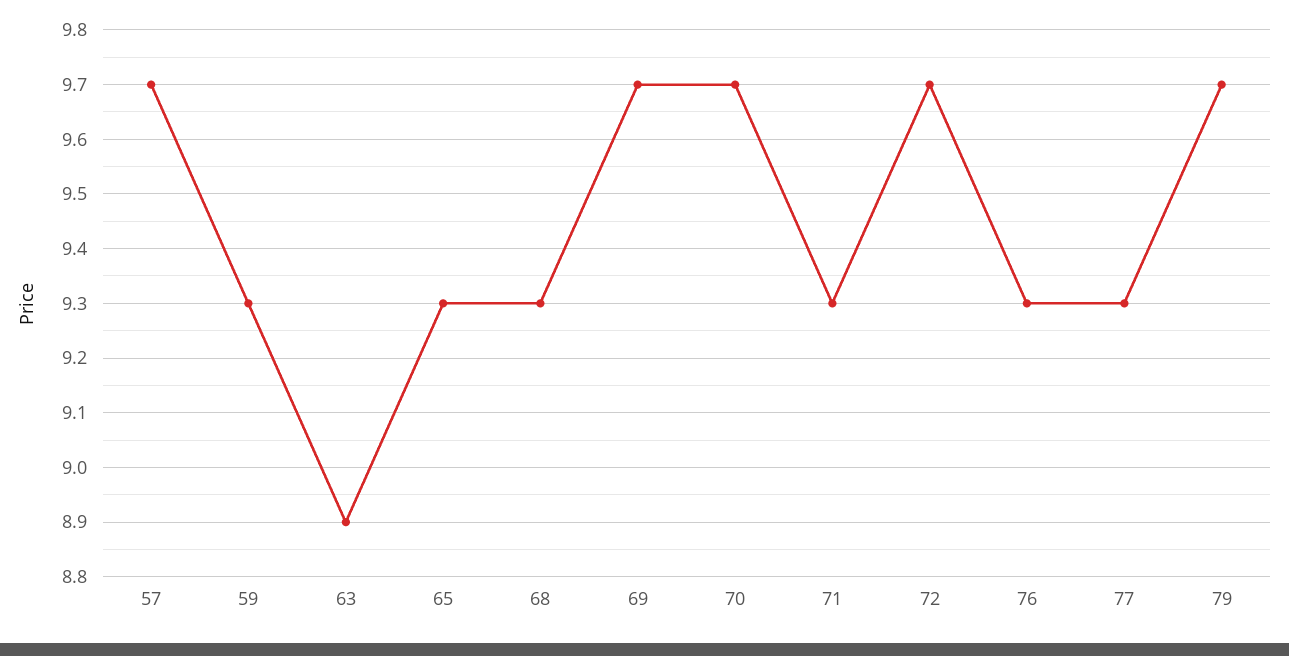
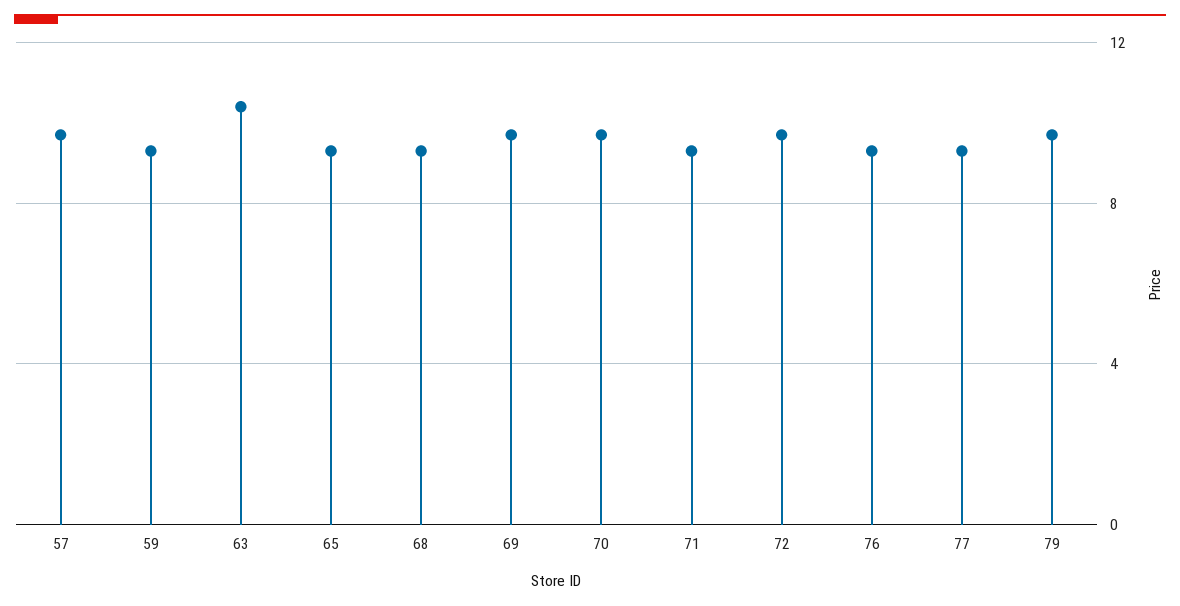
  {
    "57": 9.7,
    "59": 9.3,
-   "63": 8.9,
+   "63": 10.5,
    "65": 9.3,
    "68": 9.3,
    "69": 9.7,
    "70": 9.7,
    "71": 9.3,
    "72": 9.7,
    "76": 9.3,
    "77": 9.3,
    "79": 9.7
  }

